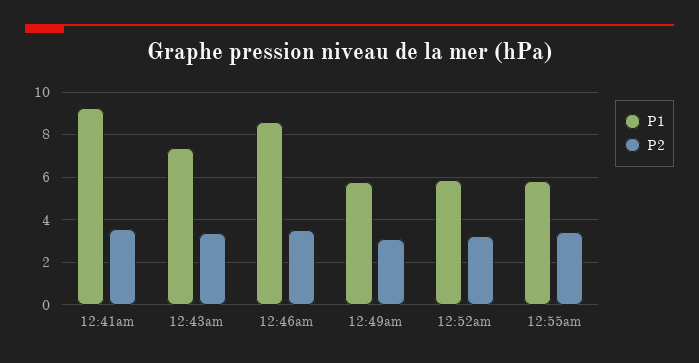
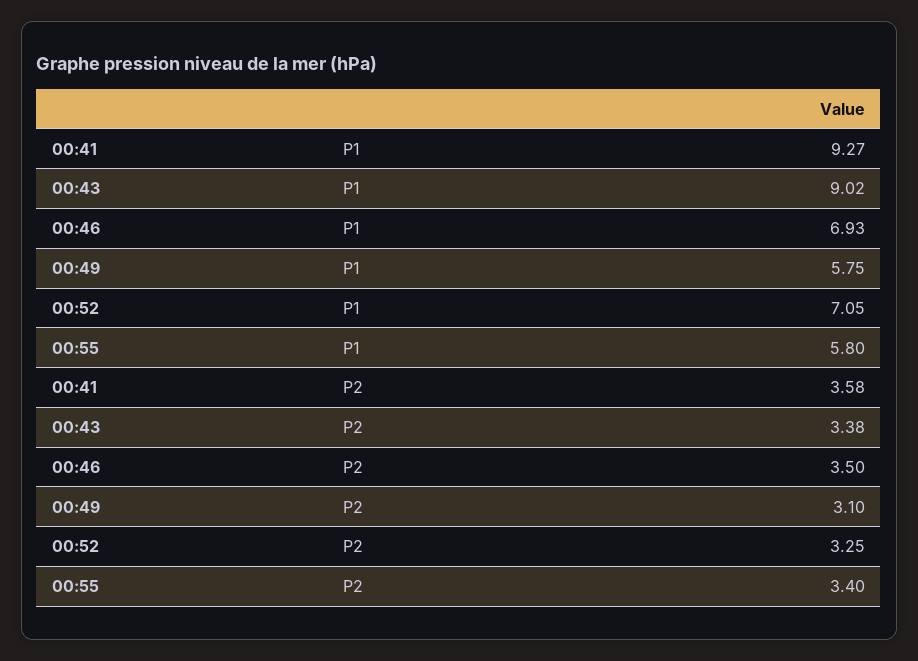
  {
    "P1": {
      "12:41am": 9.27,
-     "12:43am": 7.5,
+     "12:43am": 9.02,
-     "12:46am": 8.5,
+     "12:46am": 6.93,
      "12:49am": 5.75,
-     "12:52am": 6,
+     "12:52am": 7.05,
      "12:55am": 5.8
    },
    "P2": {
      "12:41am": 3.58,
      "12:43am": 3.38,
      "12:46am": 3.5,
      "12:49am": 3.1,
      "12:52am": 3.25,
      "12:55am": 3.4
    }
  }

